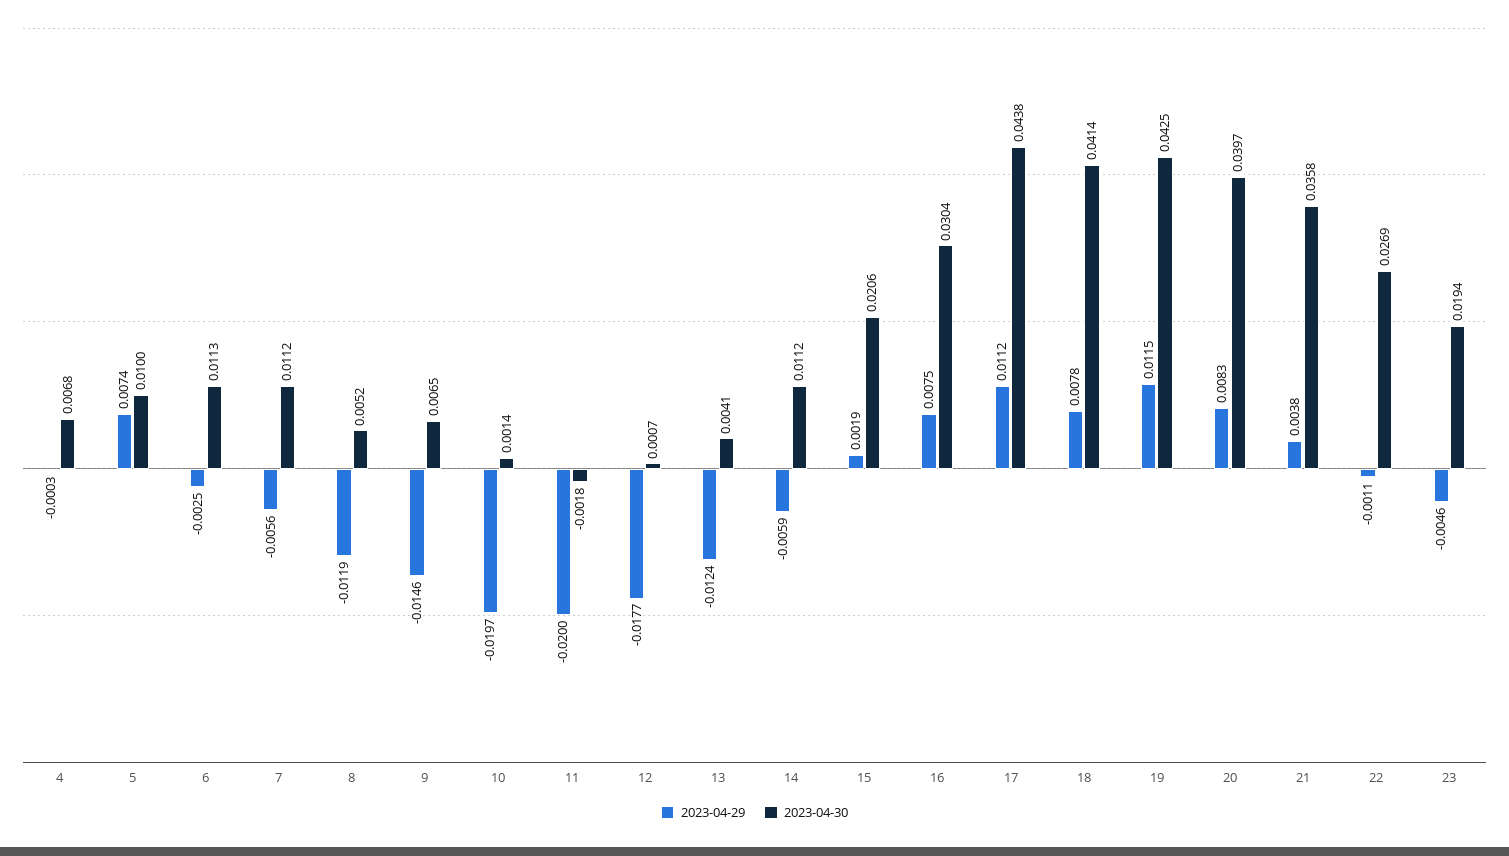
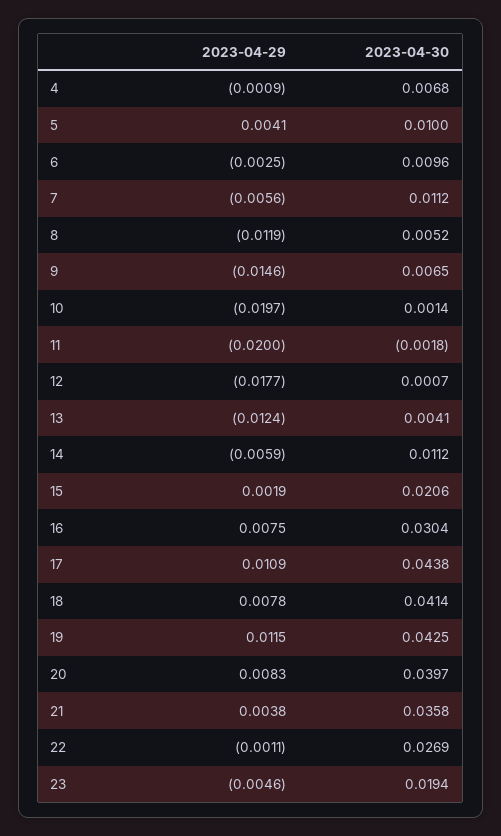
  {
    "2023-04-29": {
-     "4": -0.0003,
+     "4": -0.0009,
-     "5": 0.0074,
+     "5": 0.0041,
      "6": -0.0025,
      "7": -0.0056,
      "8": -0.0119,
      "9": -0.0146,
      "10": -0.0197,
      "11": -0.02,
      "12": -0.0177,
      "13": -0.0124,
      "14": -0.0059,
      "15": 0.0019,
      "16": 0.0075,
-     "17": 0.0112,
+     "17": 0.0109,
      "18": 0.0078,
      "19": 0.0115,
      "20": 0.0083,
      "21": 0.0038,
      "22": -0.0011,
      "23": -0.0046
    },
    "2023-04-30": {
      "4": 0.0068,
      "5": 0.01,
-     "6": 0.0113,
+     "6": 0.0096,
      "7": 0.0112,
      "8": 0.0052,
      "9": 0.0065,
      "10": 0.0014,
      "11": -0.0018,
      "12": 0.0007,
      "13": 0.0041,
      "14": 0.0112,
      "15": 0.0206,
      "16": 0.0304,
      "17": 0.0438,
      "18": 0.0414,
      "19": 0.0425,
      "20": 0.0397,
      "21": 0.0358,
      "22": 0.0269,
      "23": 0.0194
    }
  }

